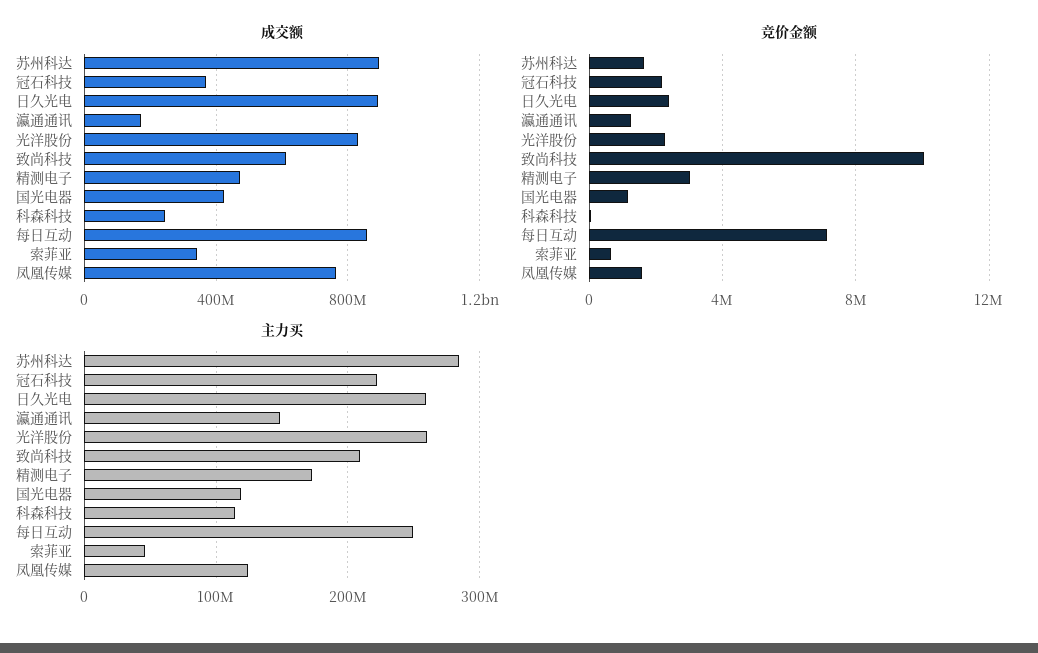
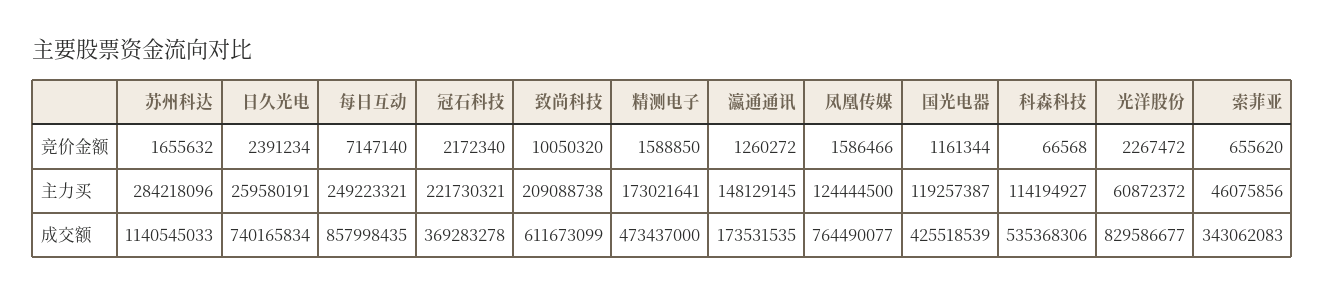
  {
    "成交额": {
-     "苏州科达": 900000000,
+     "苏州科达": 1140545033,
      "冠石科技": 369283278,
-     "日久光电": 900000000,
+     "日久光电": 740165834,
      "瀛通通讯": 173531535,
      "光洋股份": 829586677,
      "致尚科技": 611673099,
      "精测电子": 473437000,
      "国光电器": 425518539,
-     "科森科技": 250000000,
+     "科森科技": 535368306,
      "每日互动": 857998435,
      "索菲亚": 343062083,
      "凤凰传媒": 764490077
    },
    "竞价金额": {
      "苏州科达": 1655632,
      "冠石科技": 2172340,
      "日久光电": 2391234,
      "瀛通通讯": 1260272,
      "光洋股份": 2267472,
      "致尚科技": 10050320,
-     "精测电子": 3000000,
+     "精测电子": 1588850,
      "国光电器": 1161344,
      "科森科技": 66568,
      "每日互动": 7147140,
      "索菲亚": 655620,
      "凤凰传媒": 1586466
    },
    "主力买": {
      "苏州科达": 284218096,
      "冠石科技": 221730321,
      "日久光电": 259580191,
      "瀛通通讯": 148129145,
-     "光洋股份": 260000000,
+     "光洋股份": 60872372,
      "致尚科技": 209088738,
      "精测电子": 173021641,
      "国光电器": 119257387,
      "科森科技": 114194927,
      "每日互动": 249223321,
      "索菲亚": 46075856,
      "凤凰传媒": 124444500
    }
  }

